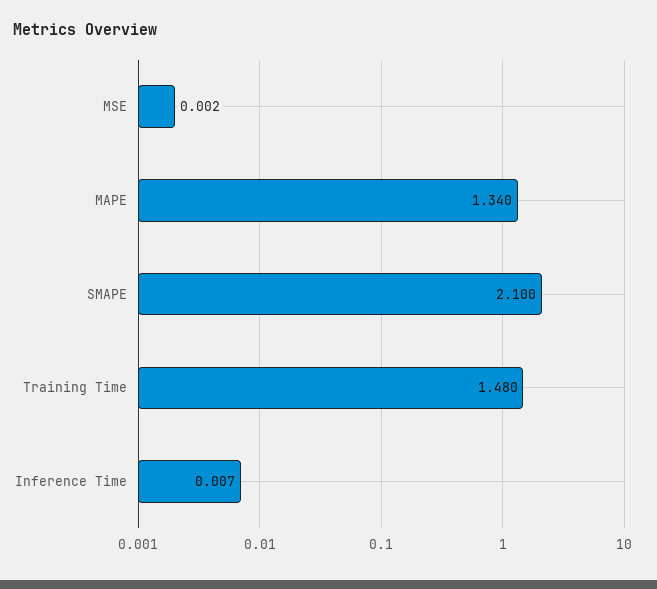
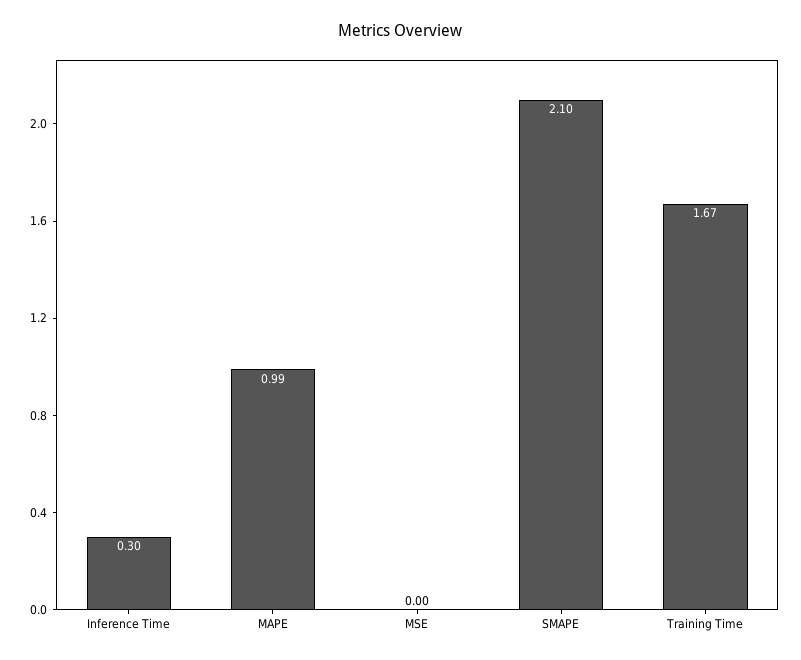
  {
    "MSE": 0.002,
-   "MAPE": 1.34,
+   "MAPE": 0.99,
    "SMAPE": 2.1,
-   "Training Time": 1.48,
+   "Training Time": 1.67,
-   "Inference Time": 0.007
+   "Inference Time": 0.3
  }

